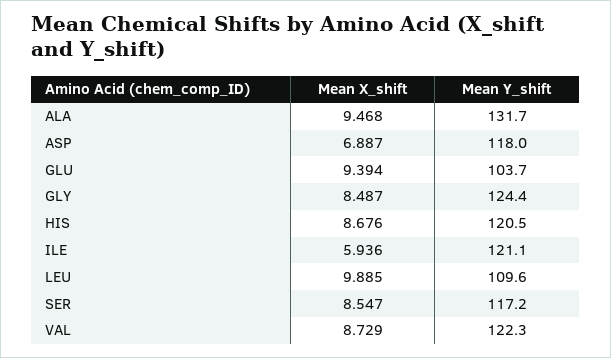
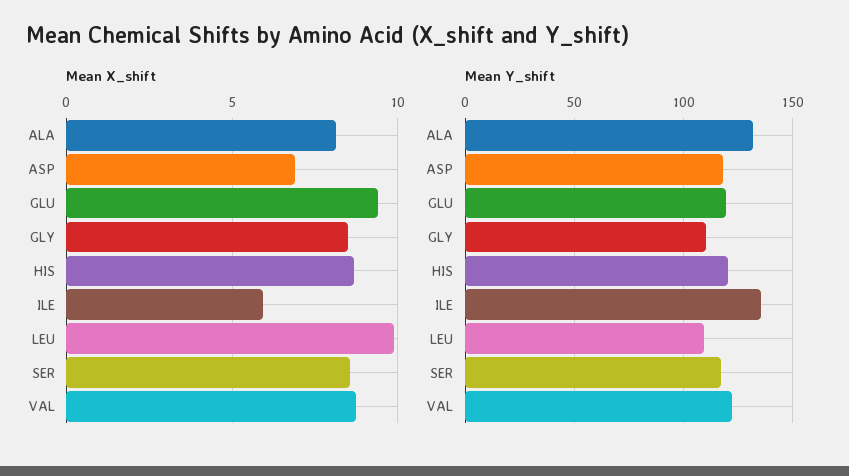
  {
    "Mean X_shift": {
-     "ALA": 9.468,
+     "ALA": 8,
      "ASP": 6.887,
      "GLU": 9.394,
      "GLY": 8.487,
      "HIS": 8.676,
      "ILE": 5.936,
      "LEU": 9.885,
      "SER": 8.547,
      "VAL": 8.729
    },
    "Mean Y_shift": {
      "ALA": 131.7,
      "ASP": 118,
-     "GLU": 103.7,
+     "GLU": 120,
-     "GLY": 124.4,
+     "GLY": 110,
      "HIS": 120.5,
-     "ILE": 121.1,
+     "ILE": 135,
      "LEU": 109.6,
      "SER": 117.2,
      "VAL": 122.3
    }
  }

